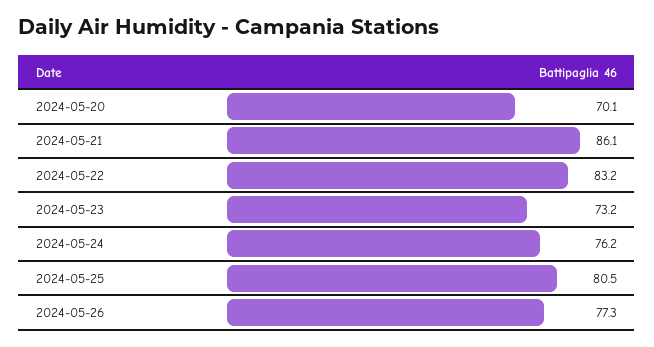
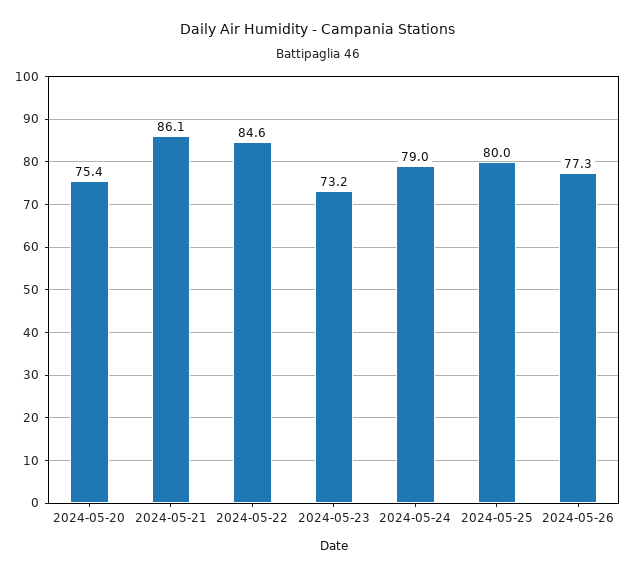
  {
-   "2024-05-20": 70.1,
+   "2024-05-20": 75.4,
    "2024-05-21": 86.1,
-   "2024-05-22": 83.2,
+   "2024-05-22": 84.6,
    "2024-05-23": 73.2,
-   "2024-05-24": 76.2,
+   "2024-05-24": 79,
-   "2024-05-25": 80.5,
+   "2024-05-25": 80,
    "2024-05-26": 77.3
  }

